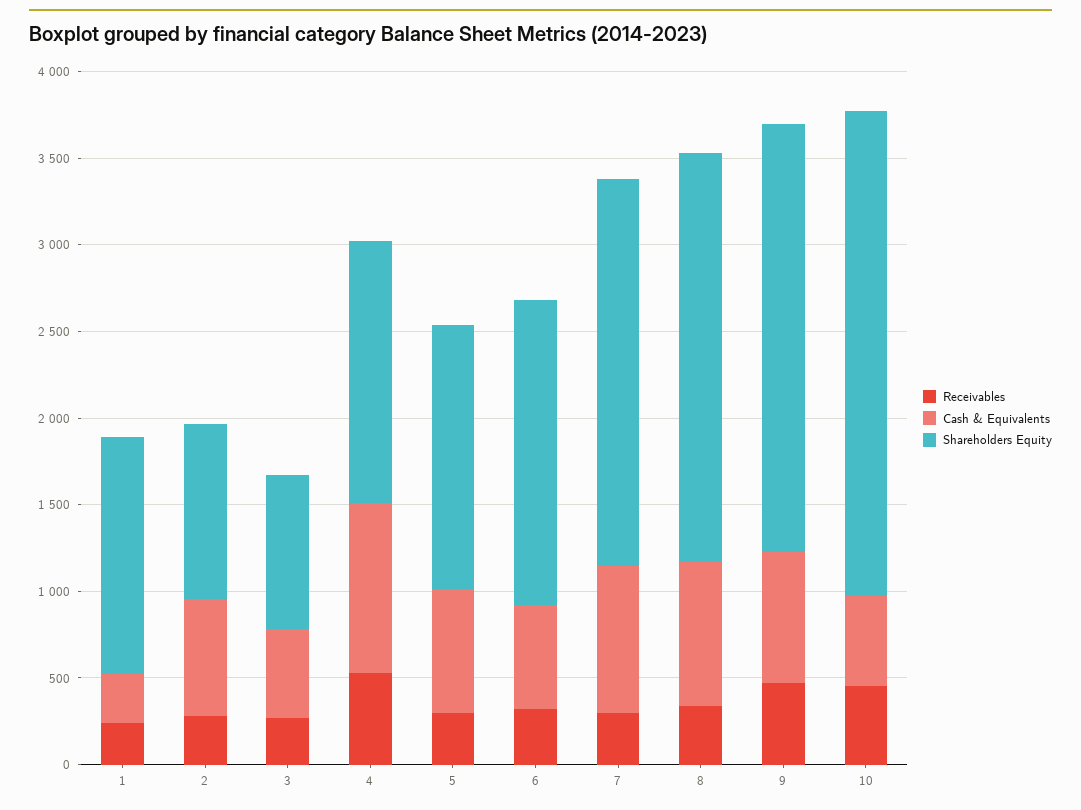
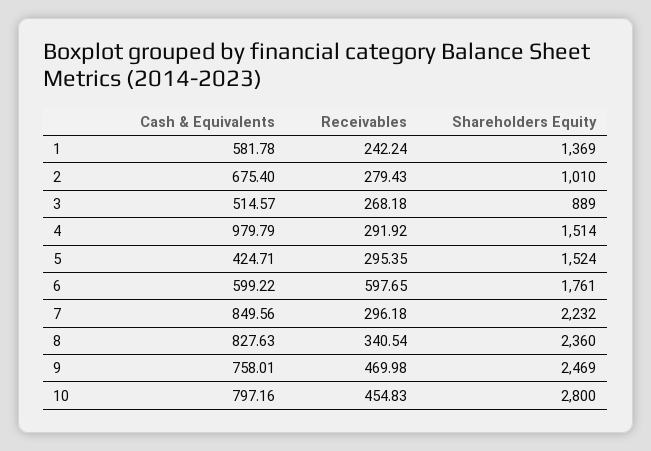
  {
    "Receivables": {
      "1": 242.24,
      "2": 279.43,
      "3": 268.18,
-     "4": 500,
+     "4": 291.92,
      "5": 295.35,
-     "6": 300,
+     "6": 597.65,
      "7": 296.18,
      "8": 340.54,
      "9": 469.98,
      "10": 454.83
    },
    "Cash & Equivalents": {
-     "1": 300,
+     "1": 581.78,
      "2": 675.4,
      "3": 514.57,
      "4": 979.79,
-     "5": 700,
+     "5": 424.71,
      "6": 599.22,
      "7": 849.56,
      "8": 827.63,
      "9": 758.01,
-     "10": 500
+     "10": 797.16
    },
    "Shareholders Equity": {
      "1": 1369,
      "2": 1010,
      "3": 889,
      "4": 1514,
      "5": 1524,
      "6": 1761,
      "7": 2232,
      "8": 2360,
      "9": 2469,
      "10": 2800
    }
  }

